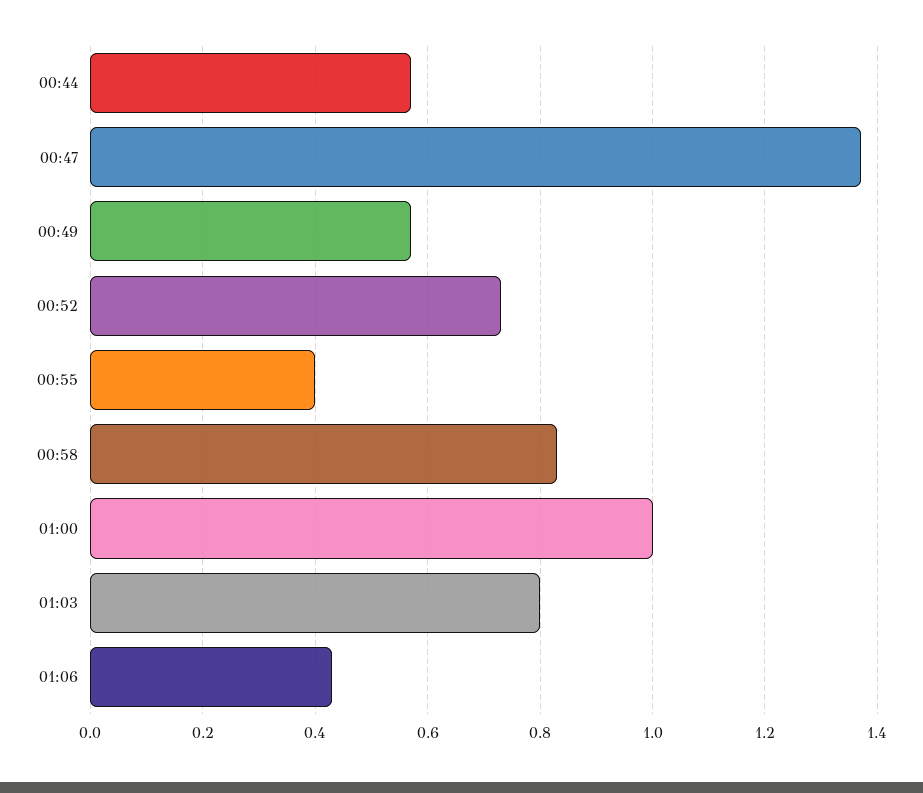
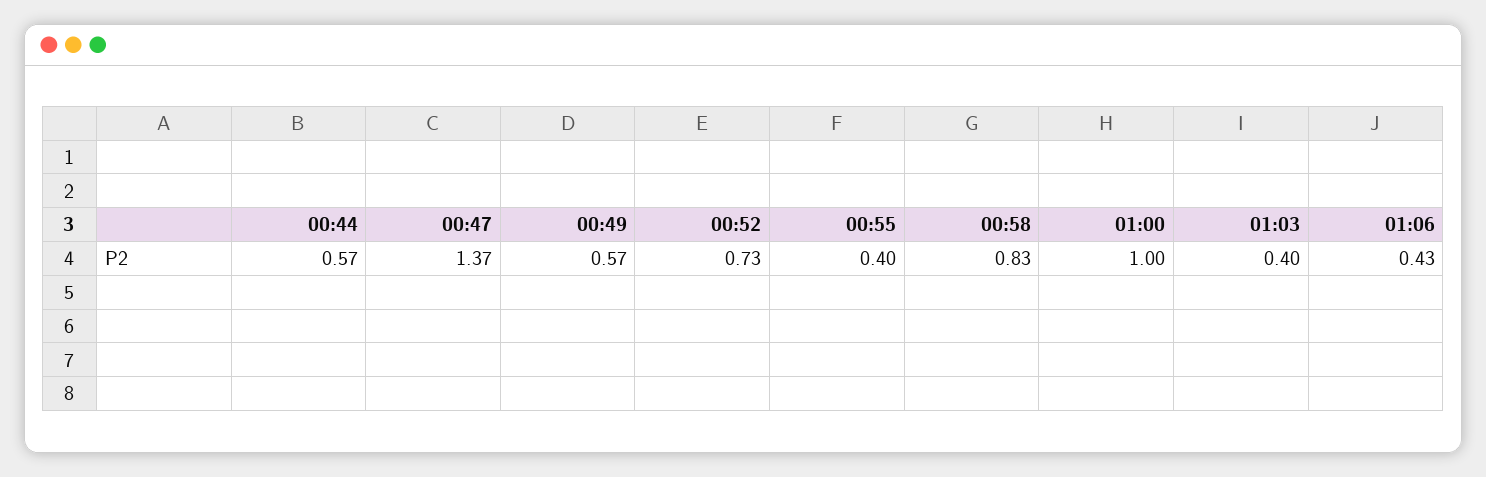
  {
    "00:44": 0.57,
    "00:47": 1.37,
    "00:49": 0.57,
    "00:52": 0.73,
    "00:55": 0.4,
    "00:58": 0.83,
    "01:00": 1,
-   "01:03": 0.8,
+   "01:03": 0.4,
    "01:06": 0.43
  }

